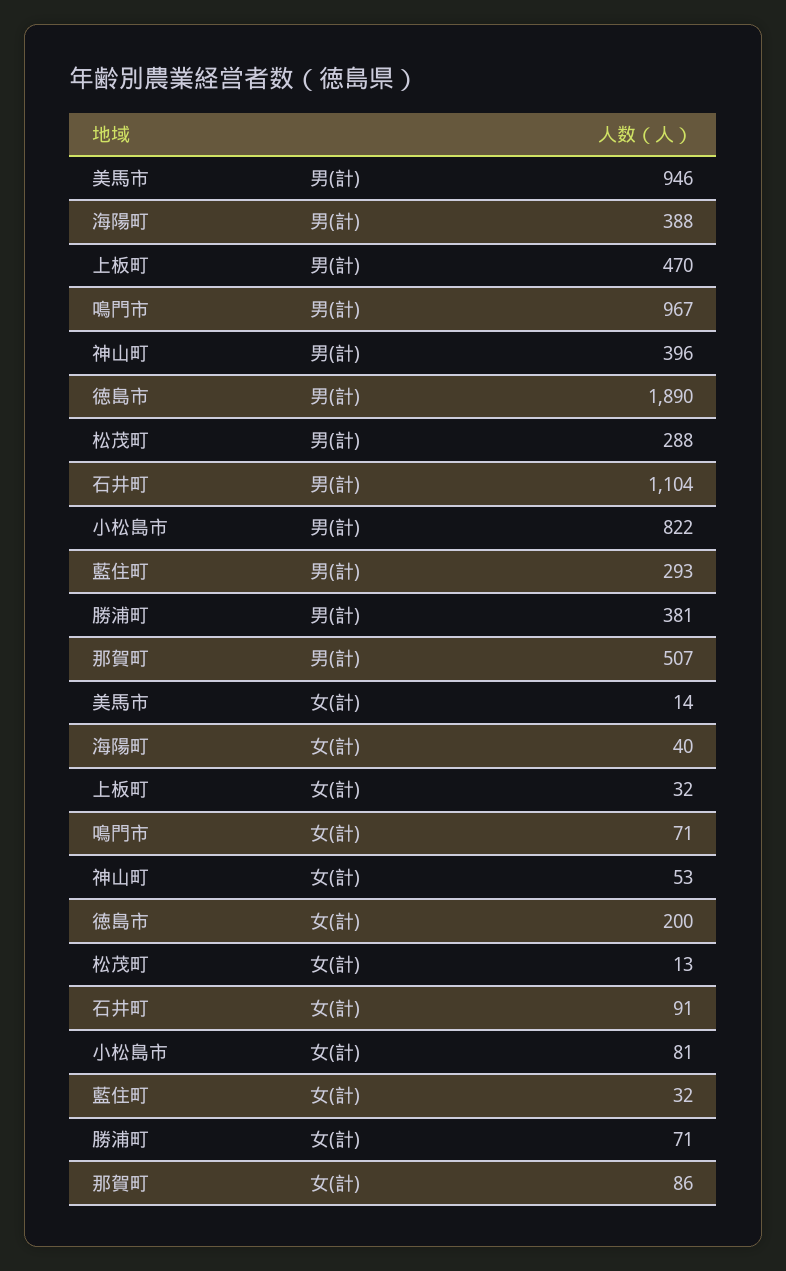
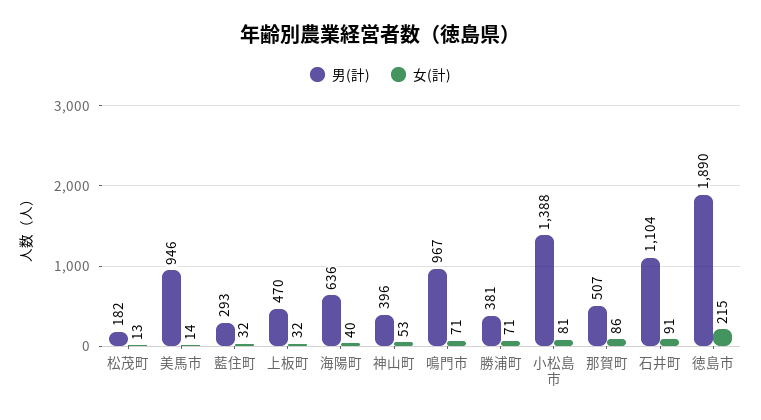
  {
    "男(計)": {
      "美馬市": 946,
-     "海陽町": 388,
+     "海陽町": 636,
      "上板町": 470,
      "鳴門市": 967,
      "神山町": 396,
      "徳島市": 1890,
-     "松茂町": 288,
+     "松茂町": 182,
      "石井町": 1104,
-     "小松島市": 822,
+     "小松島市": 1388,
      "藍住町": 293,
      "勝浦町": 381,
      "那賀町": 507
    },
    "女(計)": {
      "美馬市": 14,
      "海陽町": 40,
      "上板町": 32,
      "鳴門市": 71,
      "神山町": 53,
-     "徳島市": 200,
+     "徳島市": 215,
      "松茂町": 13,
      "石井町": 91,
      "小松島市": 81,
      "藍住町": 32,
      "勝浦町": 71,
      "那賀町": 86
    }
  }

